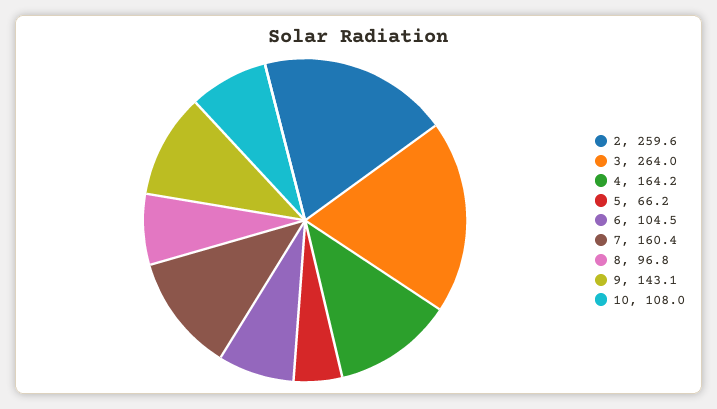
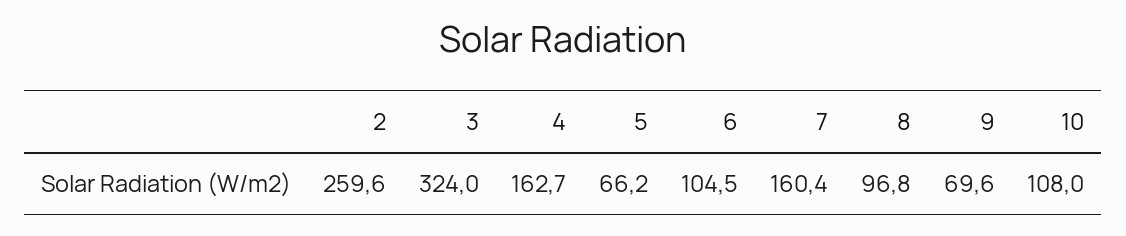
  {
    "2": 259.6,
-   "3": 264,
+   "3": 324,
-   "4": 164.2,
+   "4": 162.7,
    "5": 66.2,
    "6": 104.5,
    "7": 160.4,
    "8": 96.8,
-   "9": 143.1,
+   "9": 69.6,
    "10": 108
  }

